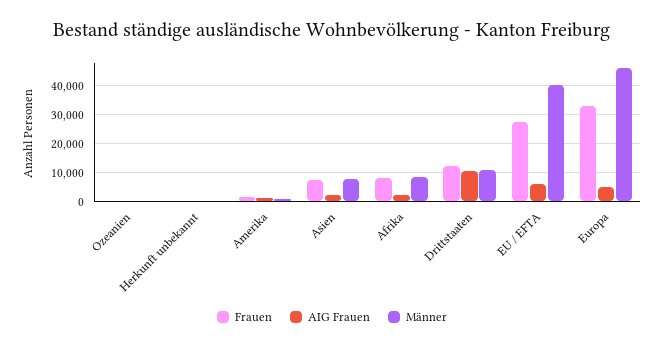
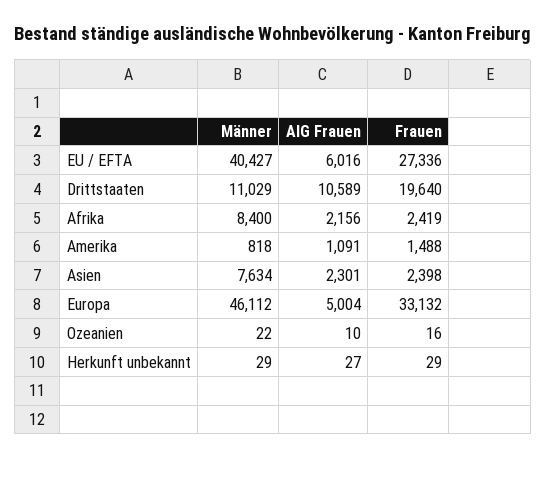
  {
    "Frauen": {
      "Ozeanien": 16,
      "Herkunft unbekannt": 29,
      "Amerika": 1488,
-     "Asien": 7500,
+     "Asien": 2398,
-     "Afrika": 7500,
+     "Afrika": 2419,
-     "Drittstaaten": 12500,
+     "Drittstaaten": 19640,
      "EU / EFTA": 27336,
      "Europa": 33132
    },
    "AIG Frauen": {
      "Ozeanien": 10,
      "Herkunft unbekannt": 27,
      "Amerika": 1091,
      "Asien": 2301,
      "Afrika": 2156,
      "Drittstaaten": 10589,
      "EU / EFTA": 6016,
      "Europa": 5004
    },
    "Männer": {
      "Ozeanien": 22,
      "Herkunft unbekannt": 29,
      "Amerika": 818,
      "Asien": 7634,
      "Afrika": 8400,
      "Drittstaaten": 11029,
      "EU / EFTA": 40427,
      "Europa": 46112
    }
  }

